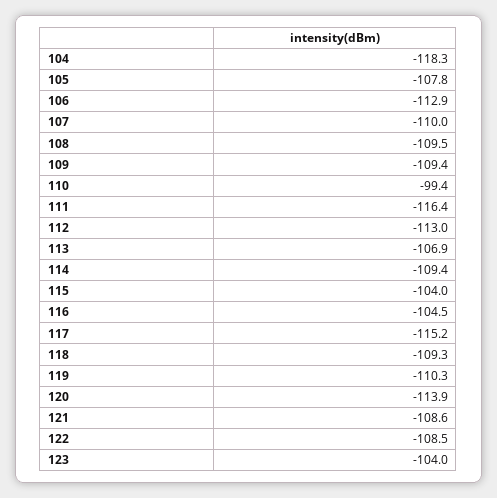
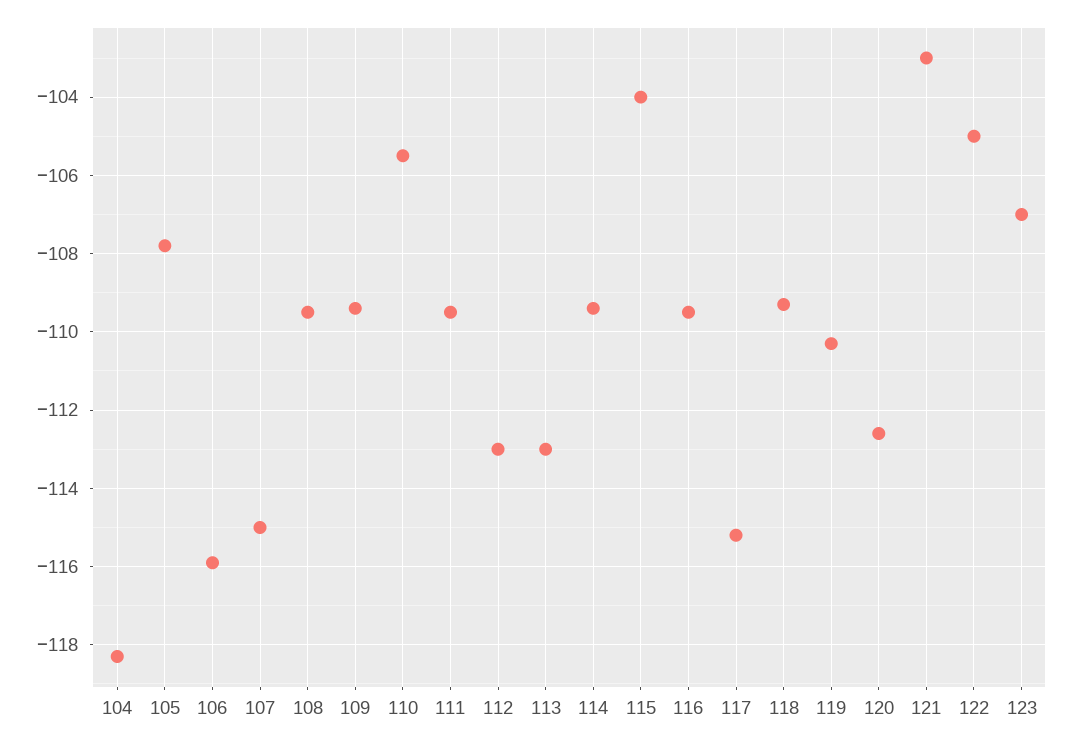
  {
    "104": -118.3,
    "105": -107.8,
-   "106": -112.9,
+   "106": -116,
-   "107": -110,
+   "107": -115,
    "108": -109.5,
    "109": -109.4,
-   "110": -99.4,
+   "110": -105.5,
-   "111": -116.4,
+   "111": -109.5,
    "112": -113,
-   "113": -106.9,
+   "113": -113,
    "114": -109.4,
    "115": -104,
-   "116": -104.5,
+   "116": -109.5,
    "117": -115.2,
    "118": -109.3,
    "119": -110.3,
-   "120": -113.9,
+   "120": -112.5,
-   "121": -108.6,
+   "121": -103,
-   "122": -108.5,
+   "122": -105,
-   "123": -104
+   "123": -107
  }

